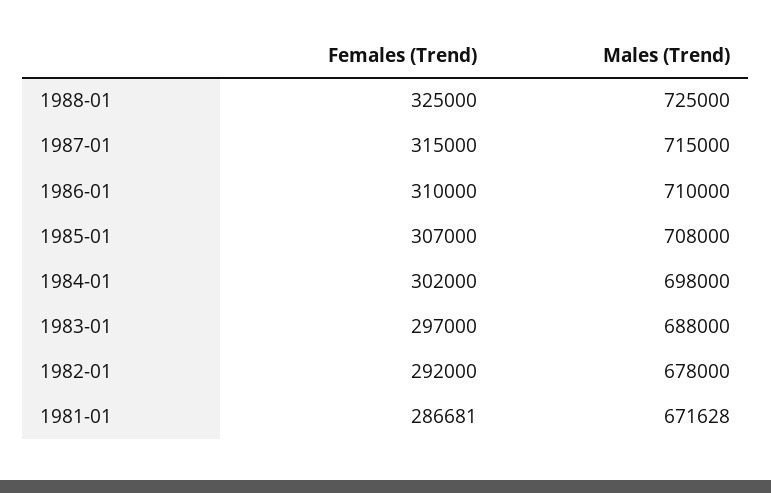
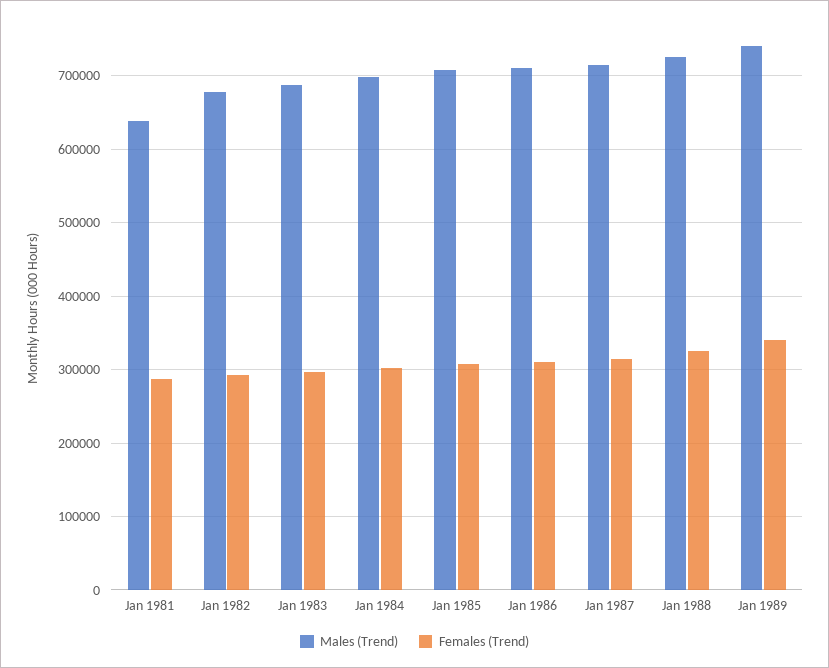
  {
    "Females (Trend)": {
      "1988-01": 325000,
      "1987-01": 315000,
      "1986-01": 310000,
      "1985-01": 307000,
      "1984-01": 302000,
      "1983-01": 297000,
      "1982-01": 292000,
-     "1981-01": 286681
+     "1981-01": 286681,
+     "Jan 1989": 340000
    },
    "Males (Trend)": {
      "1988-01": 725000,
      "1987-01": 715000,
      "1986-01": 710000,
      "1985-01": 708000,
      "1984-01": 698000,
      "1983-01": 688000,
      "1982-01": 678000,
-     "1981-01": 671628
+     "1981-01": 640000,
+     "Jan 1989": 740000
    }
  }

